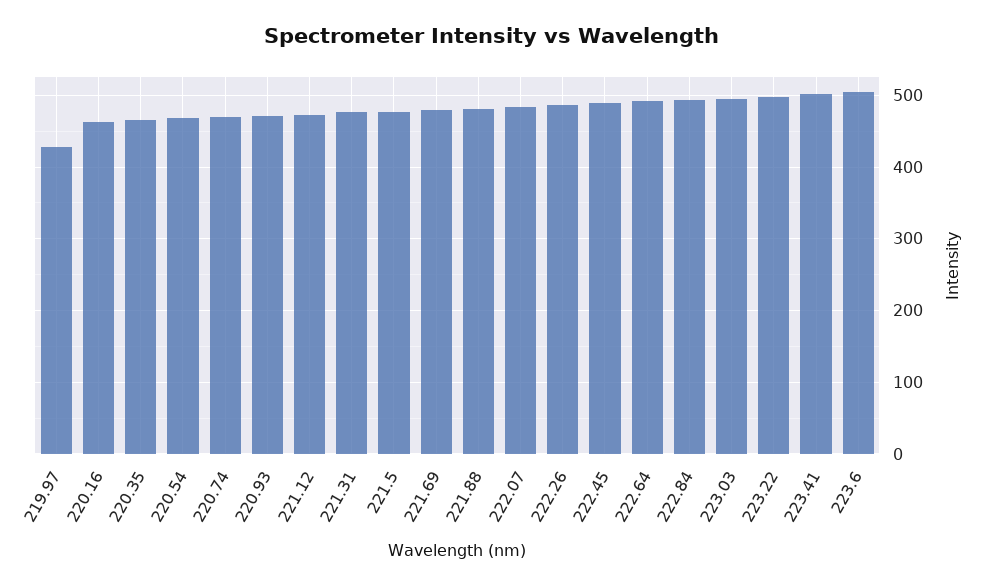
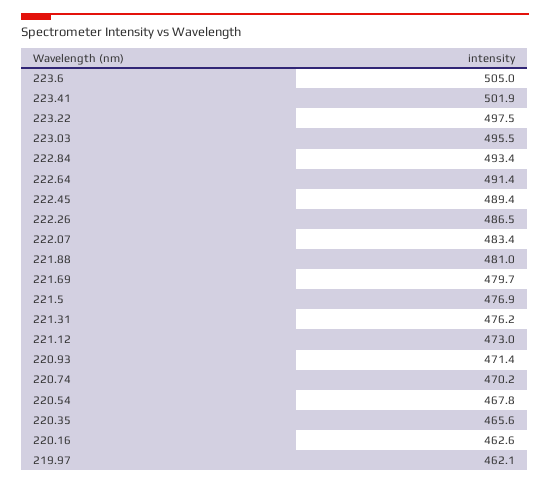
  {
-   "219.97": 430,
+   "219.97": 462.1,
    "220.16": 462.6,
    "220.35": 465.6,
    "220.54": 467.8,
    "220.74": 470.2,
    "220.93": 471.4,
    "221.12": 473,
    "221.31": 476.2,
    "221.5": 476.9,
    "221.69": 479.7,
    "221.88": 481,
    "222.07": 483.4,
    "222.26": 486.5,
    "222.45": 489.4,
    "222.64": 491.4,
    "222.84": 493.4,
    "223.03": 495.5,
    "223.22": 497.5,
    "223.41": 501.9,
    "223.6": 505
  }

